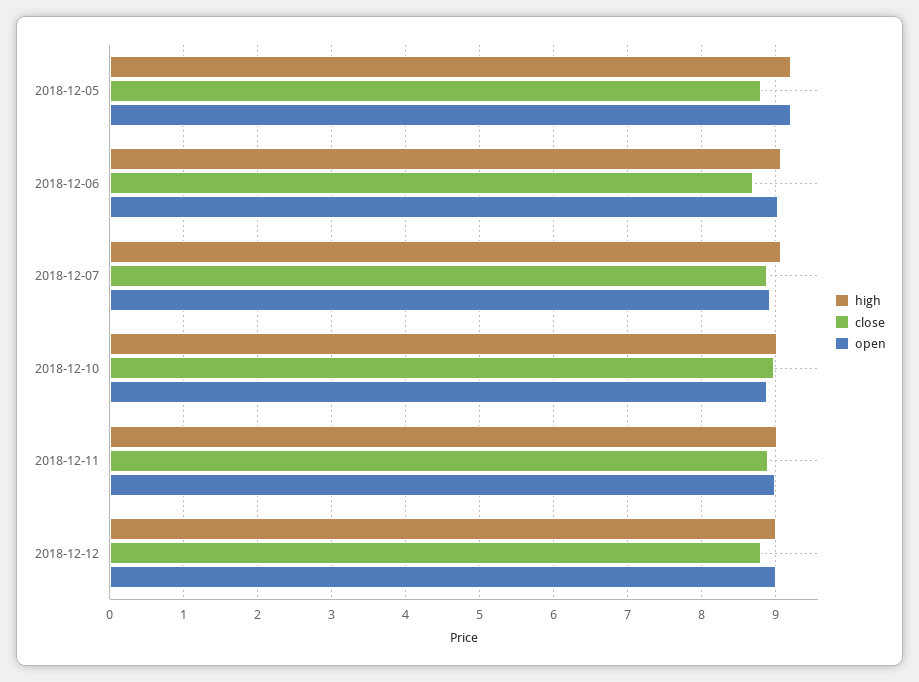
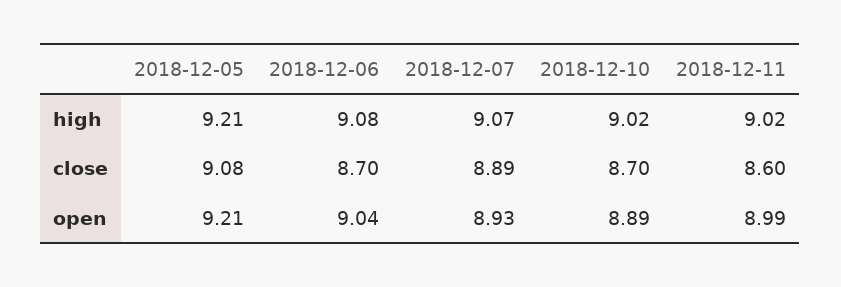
  {
    "high": {
      "2018-12-05": 9.21,
      "2018-12-06": 9.08,
      "2018-12-07": 9.07,
      "2018-12-10": 9.02,
-     "2018-12-11": 9.02,
+     "2018-12-11": 9.02
-     "2018-12-12": 9
    },
    "close": {
-     "2018-12-05": 8.8,
+     "2018-12-05": 9.08,
      "2018-12-06": 8.7,
      "2018-12-07": 8.89,
-     "2018-12-10": 9,
+     "2018-12-10": 8.7,
-     "2018-12-11": 8.9,
+     "2018-12-11": 8.6
-     "2018-12-12": 8.8
    },
    "open": {
      "2018-12-05": 9.21,
      "2018-12-06": 9.04,
      "2018-12-07": 8.93,
      "2018-12-10": 8.89,
-     "2018-12-11": 8.99,
+     "2018-12-11": 8.99
-     "2018-12-12": 9
    }
  }

